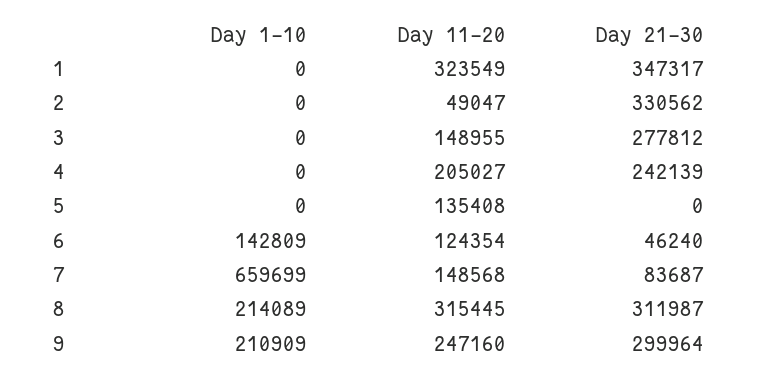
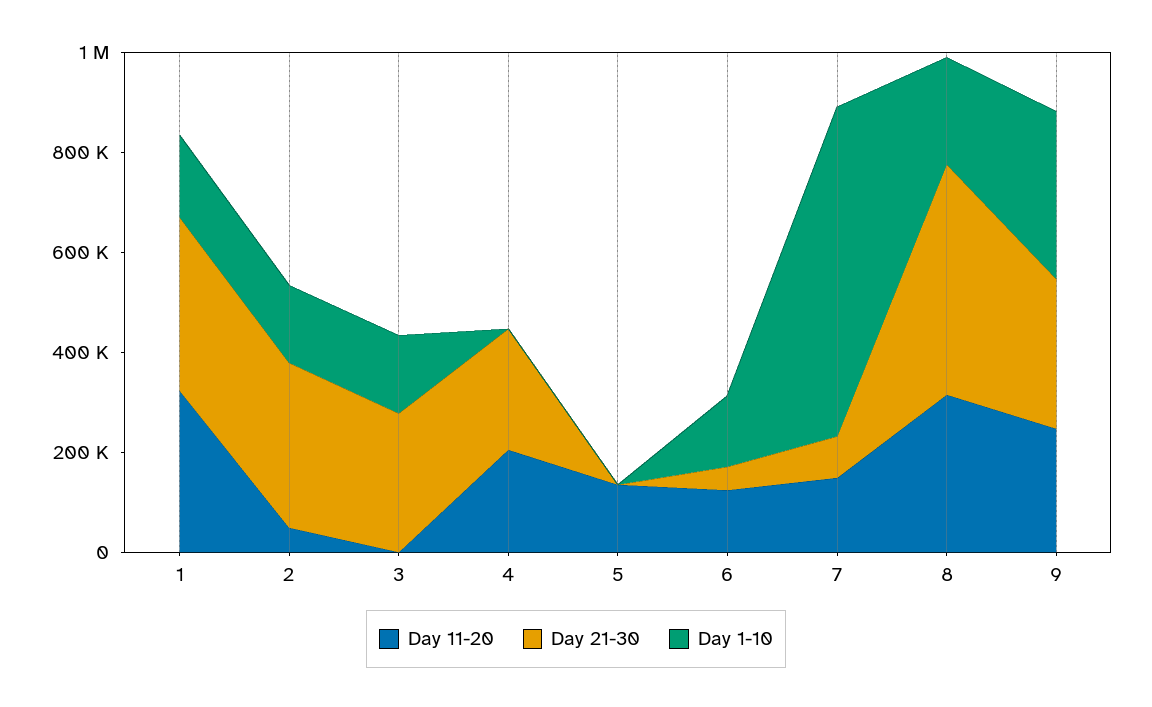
  {
    "Day 1-10": {
-     "1": 0,
+     "1": 150000,
-     "2": 0,
+     "2": 150000,
-     "3": 0,
+     "3": 150000,
      "4": 0,
      "5": 0,
      "6": 142809,
      "7": 659699,
      "8": 214089,
-     "9": 210909
+     "9": 350000
    },
    "Day 11-20": {
      "1": 323549,
      "2": 49047,
-     "3": 148955,
+     "3": 0,
      "4": 205027,
      "5": 135408,
      "6": 124354,
      "7": 148568,
      "8": 315445,
      "9": 247160
    },
    "Day 21-30": {
      "1": 347317,
      "2": 330562,
      "3": 277812,
      "4": 242139,
      "5": 0,
      "6": 46240,
      "7": 83687,
-     "8": 311987,
+     "8": 450000,
      "9": 299964
    }
  }

